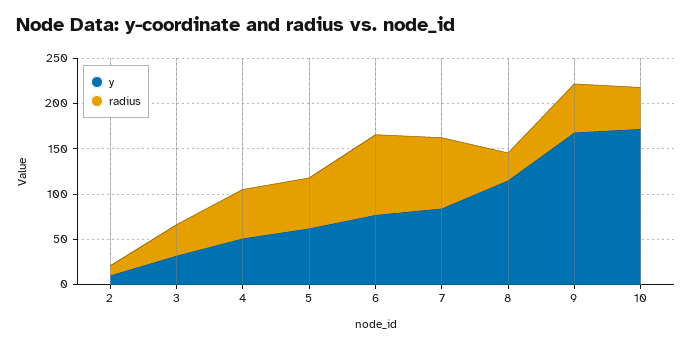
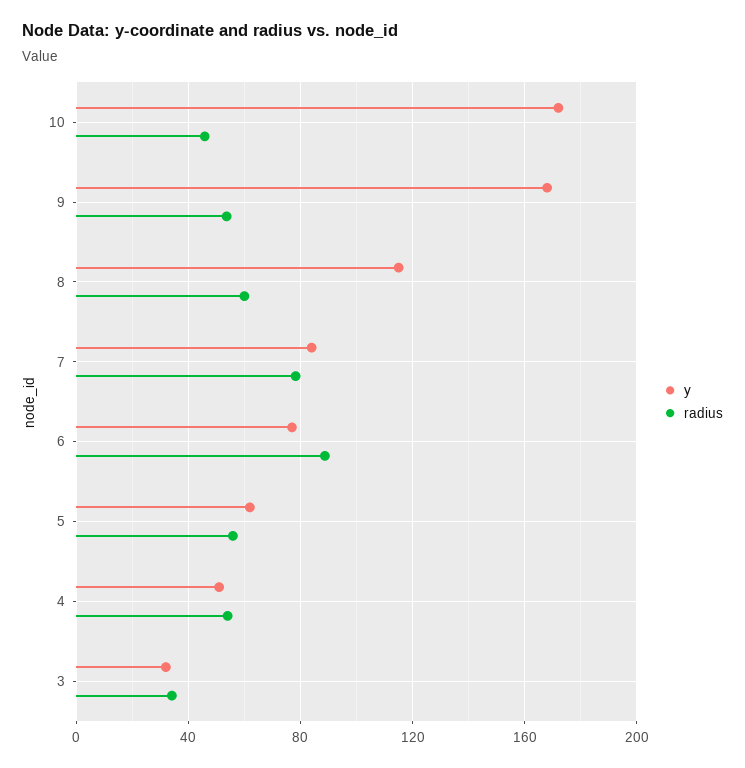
  {
    "y": {
-     "2": 10,
      "3": 30,
      "4": 50,
      "5": 60,
      "6": 75,
      "7": 85,
      "8": 115,
      "9": 170,
      "10": 170
    },
    "radius": {
-     "2": 10,
      "3": 35,
      "4": 55,
      "5": 55,
      "6": 90,
      "7": 80,
-     "8": 30,
+     "8": 60,
      "9": 55,
      "10": 45
    }
  }

